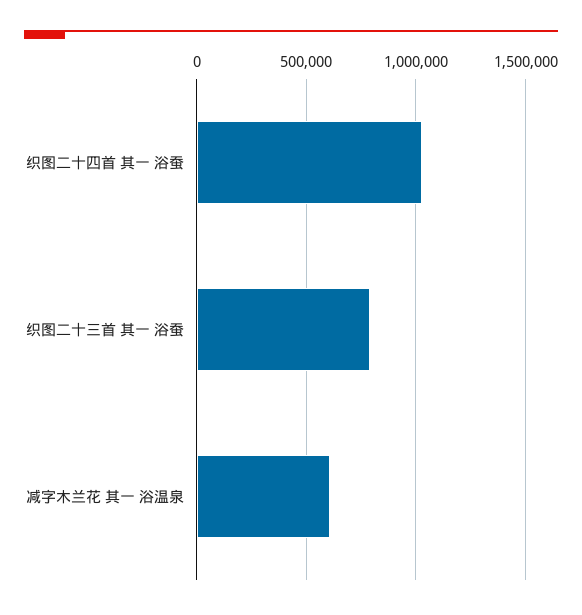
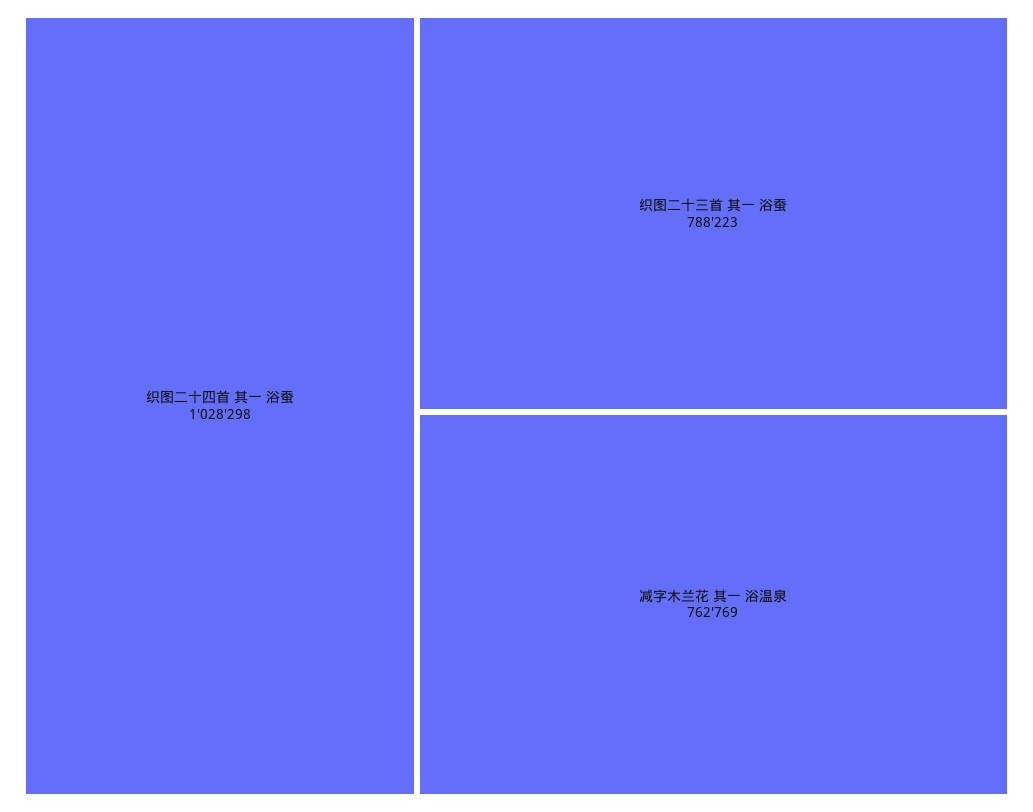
  {
    "织图二十四首 其一 浴蚕": 1028298,
    "织图二十三首 其一 浴蚕": 788223,
-   "减字木兰花 其一 浴温泉": 600000
+   "减字木兰花 其一 浴温泉": 762769
  }

